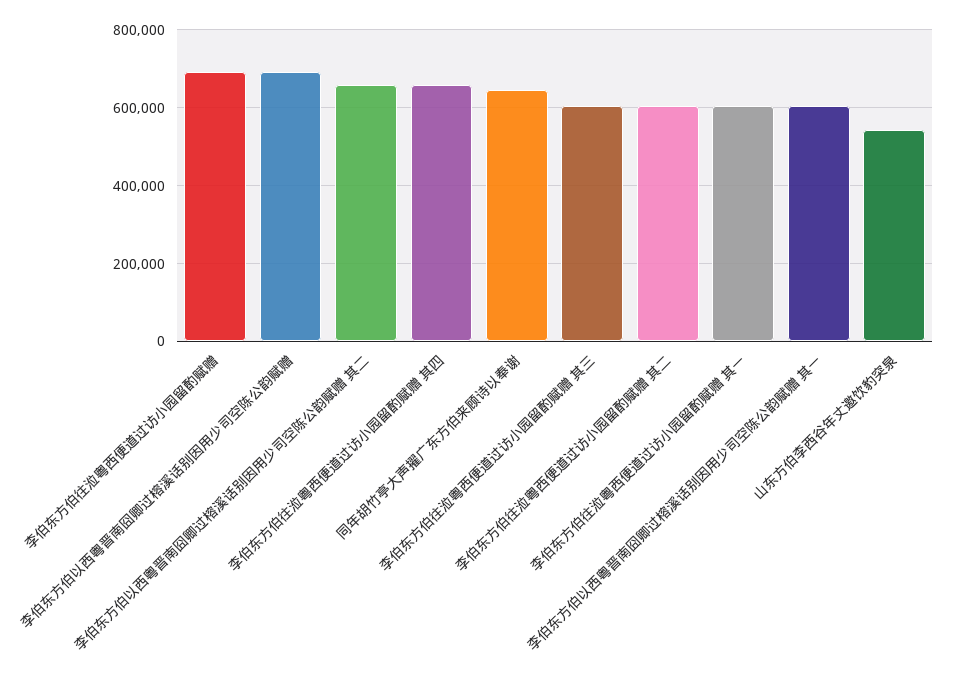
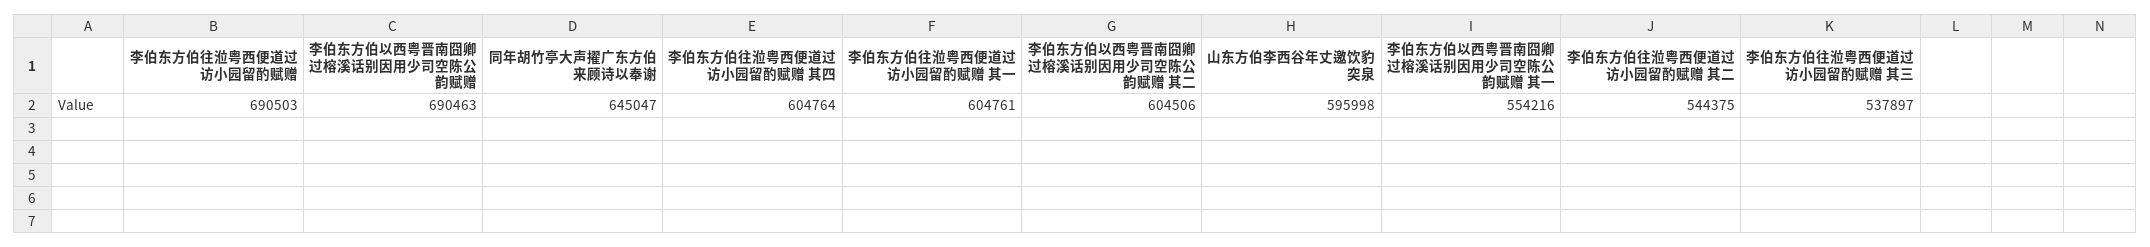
  {
    "李伯东方伯往涖粤西便道过访小园留酌赋赠": 690503,
    "李伯东方伯以西粤晋南囧卿过榕溪话别因用少司空陈公韵赋赠": 690463,
-   "李伯东方伯以西粤晋南囧卿过榕溪话别因用少司空陈公韵赋赠 其二": 660000,
+   "李伯东方伯以西粤晋南囧卿过榕溪话别因用少司空陈公韵赋赠 其二": 604506,
-   "李伯东方伯往涖粤西便道过访小园留酌赋赠 其四": 660000,
+   "李伯东方伯往涖粤西便道过访小园留酌赋赠 其四": 604764,
    "同年胡竹亭大声擢广东方伯来顾诗以奉谢": 645047,
-   "李伯东方伯往涖粤西便道过访小园留酌赋赠 其三": 600000,
+   "李伯东方伯往涖粤西便道过访小园留酌赋赠 其三": 537897,
-   "李伯东方伯往涖粤西便道过访小园留酌赋赠 其二": 600000,
+   "李伯东方伯往涖粤西便道过访小园留酌赋赠 其二": 544375,
    "李伯东方伯往涖粤西便道过访小园留酌赋赠 其一": 604761,
-   "李伯东方伯以西粤晋南囧卿过榕溪话别因用少司空陈公韵赋赠 其一": 600000,
+   "李伯东方伯以西粤晋南囧卿过榕溪话别因用少司空陈公韵赋赠 其一": 554216,
-   "山东方伯李西谷年丈邀饮豹突泉": 540000
+   "山东方伯李西谷年丈邀饮豹突泉": 595998
  }

